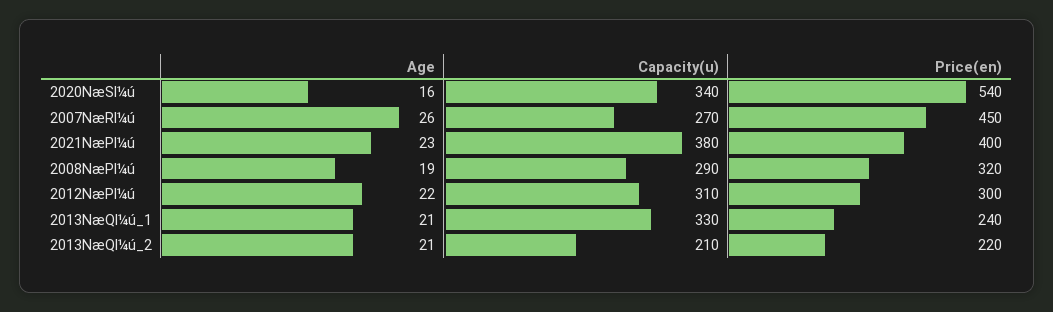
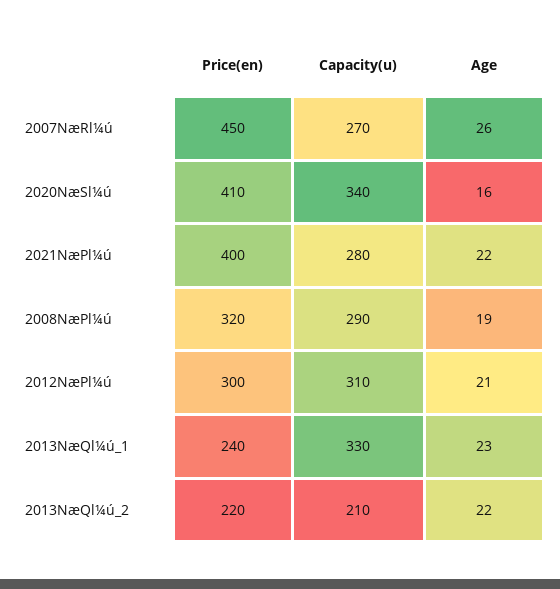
  {
    "Age": {
      "2020NæSl¼ú": 16,
      "2007NæRl¼ú": 26,
-     "2021NæPl¼ú": 23,
+     "2021NæPl¼ú": 22,
      "2008NæPl¼ú": 19,
-     "2012NæPl¼ú": 22,
+     "2012NæPl¼ú": 21,
-     "2013NæQl¼ú_1": 21,
+     "2013NæQl¼ú_1": 23,
-     "2013NæQl¼ú_2": 21
+     "2013NæQl¼ú_2": 22
    },
    "Capacity(u)": {
      "2020NæSl¼ú": 340,
      "2007NæRl¼ú": 270,
-     "2021NæPl¼ú": 380,
+     "2021NæPl¼ú": 280,
      "2008NæPl¼ú": 290,
      "2012NæPl¼ú": 310,
      "2013NæQl¼ú_1": 330,
      "2013NæQl¼ú_2": 210
    },
    "Price(en)": {
-     "2020NæSl¼ú": 540,
+     "2020NæSl¼ú": 410,
      "2007NæRl¼ú": 450,
      "2021NæPl¼ú": 400,
      "2008NæPl¼ú": 320,
      "2012NæPl¼ú": 300,
      "2013NæQl¼ú_1": 240,
      "2013NæQl¼ú_2": 220
    }
  }

